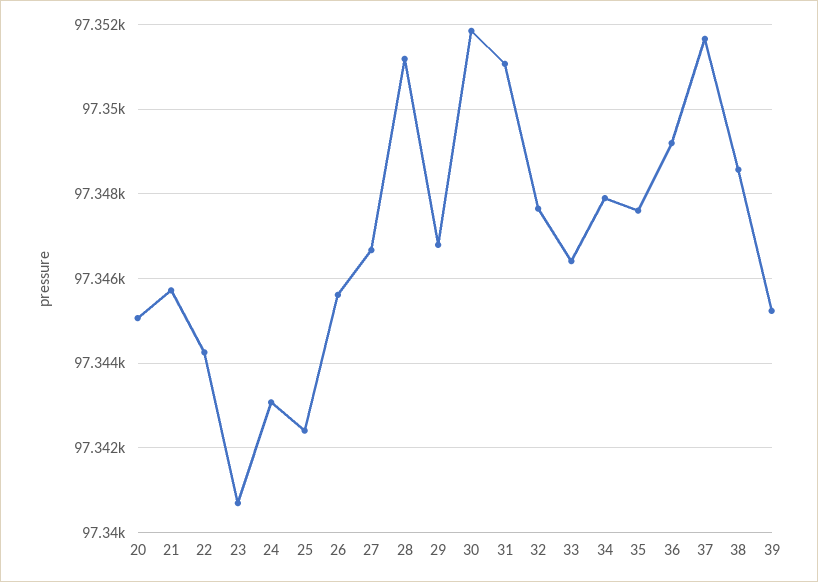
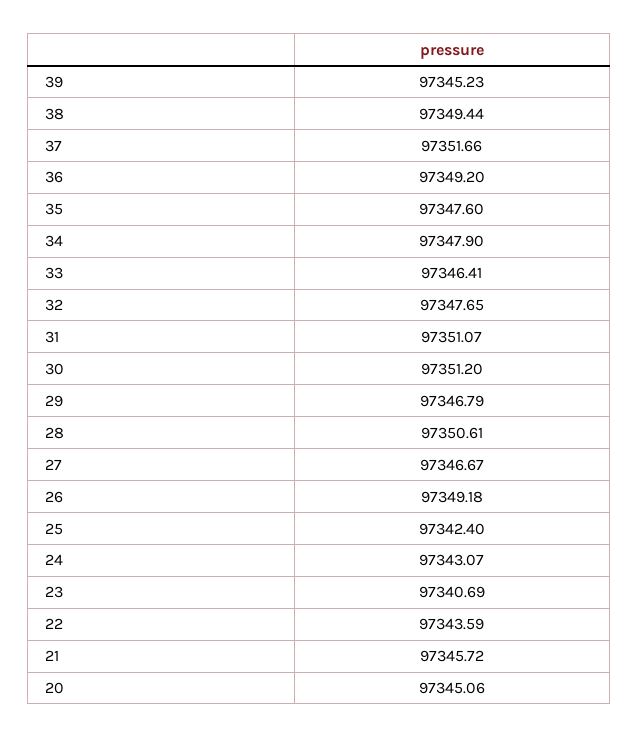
  {
    "20": 97345.06,
    "21": 97345.72,
-   "22": 97344.2,
+   "22": 97343.59,
    "23": 97340.69,
    "24": 97343.07,
    "25": 97342.4,
-   "26": 97345.6,
+   "26": 97349.18,
    "27": 97346.67,
-   "28": 97351.2,
+   "28": 97350.61,
    "29": 97346.79,
-   "30": 97351.8,
+   "30": 97351.2,
    "31": 97351.07,
    "32": 97347.65,
    "33": 97346.41,
    "34": 97347.9,
    "35": 97347.6,
    "36": 97349.2,
    "37": 97351.66,
-   "38": 97348.6,
+   "38": 97349.44,
    "39": 97345.23
  }

